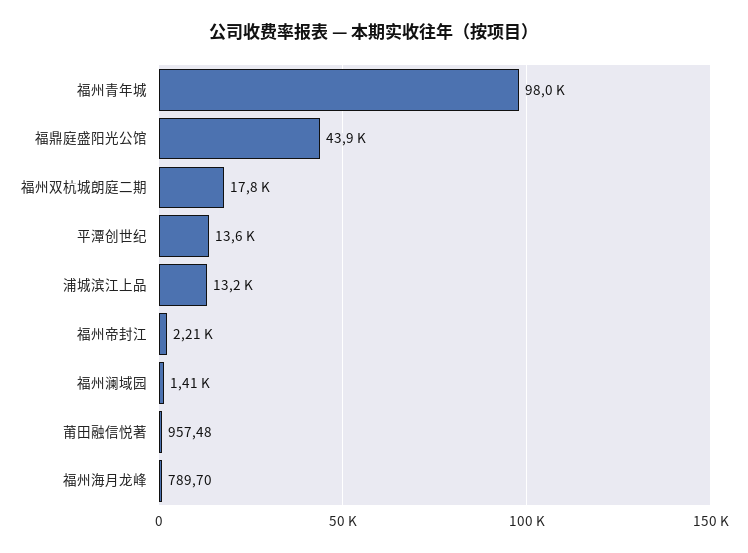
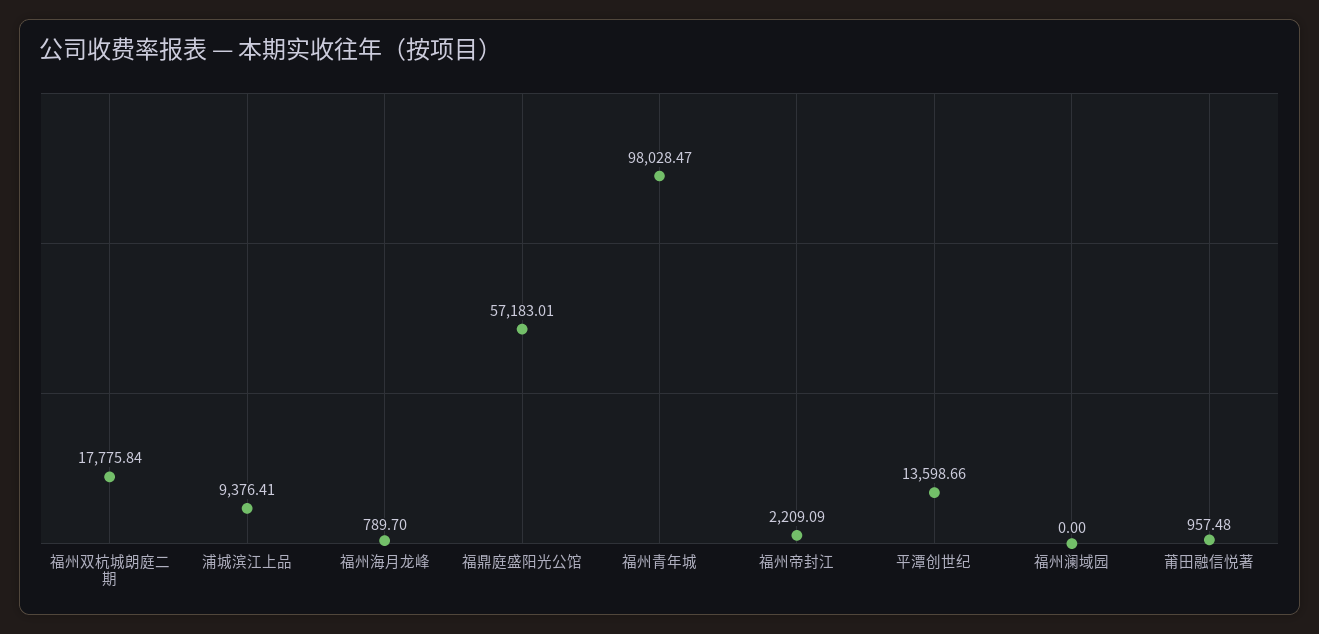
  {
    "福州青年城": 98028.47,
-   "福鼎庭盛阳光公馆": 43900,
+   "福鼎庭盛阳光公馆": 57183.01,
    "福州双杭城朗庭二期": 17775.84,
    "平潭创世纪": 13598.66,
-   "浦城滨江上品": 13200,
+   "浦城滨江上品": 9376.41,
    "福州帝封江": 2209.09,
-   "福州澜域园": 1410,
+   "福州澜域园": 0,
    "莆田融信悦著": 957.48,
    "福州海月龙峰": 789.7
  }

